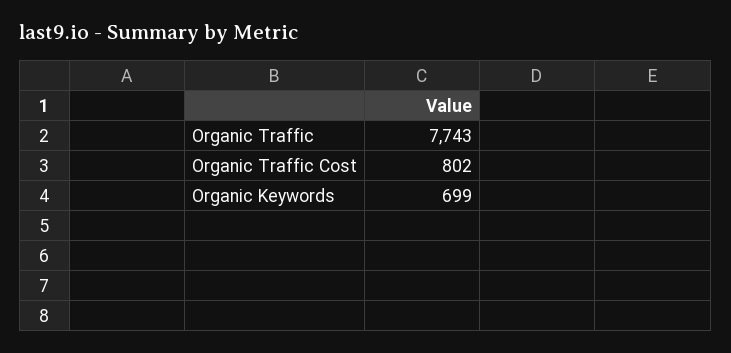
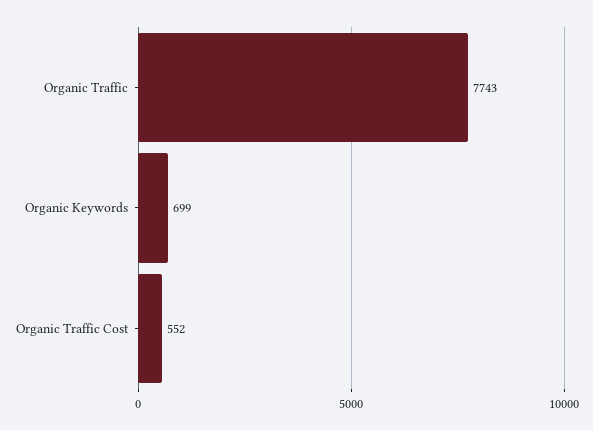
  {
    "Organic Traffic": 7743,
-   "Organic Traffic Cost": 802,
+   "Organic Traffic Cost": 552,
    "Organic Keywords": 699
  }

